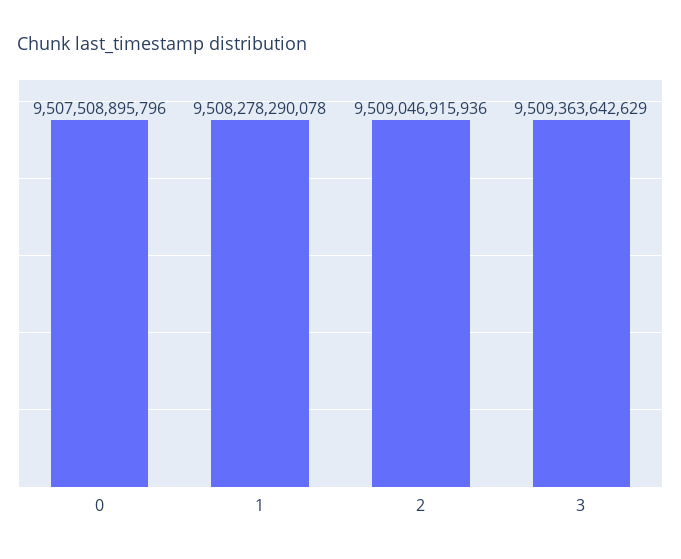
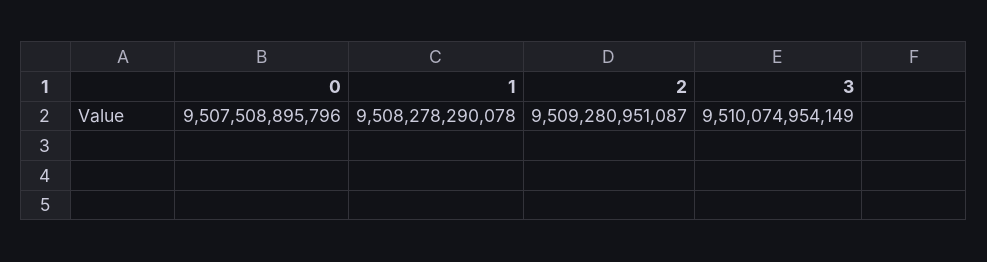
  {
    "0": 9507508895796,
    "1": 9508278290078,
-   "2": 9509046915936,
+   "2": 9509280951087,
-   "3": 9509363642629
+   "3": 9510074954149
  }

